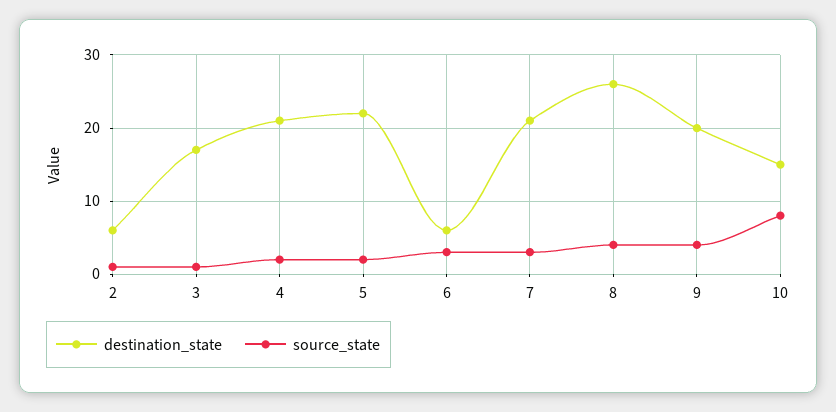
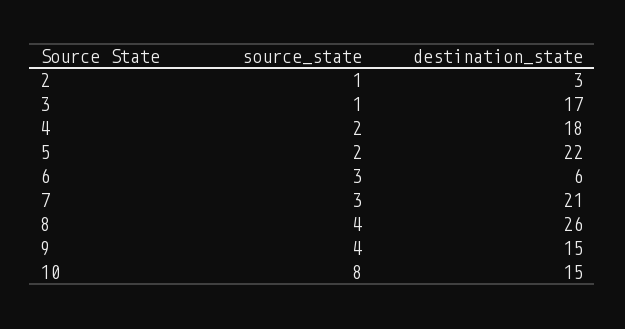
  {
    "destination_state": {
-     "2": 6,
+     "2": 3,
      "3": 17,
-     "4": 21,
+     "4": 18,
      "5": 22,
      "6": 6,
      "7": 21,
      "8": 26,
-     "9": 20,
+     "9": 15,
      "10": 15
    },
    "source_state": {
      "2": 1,
      "3": 1,
      "4": 2,
      "5": 2,
      "6": 3,
      "7": 3,
      "8": 4,
      "9": 4,
      "10": 8
    }
  }

